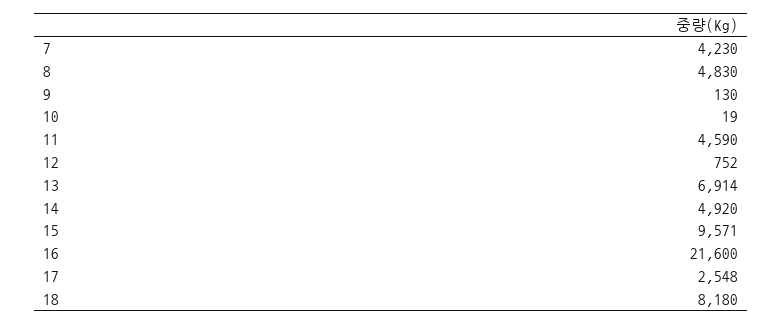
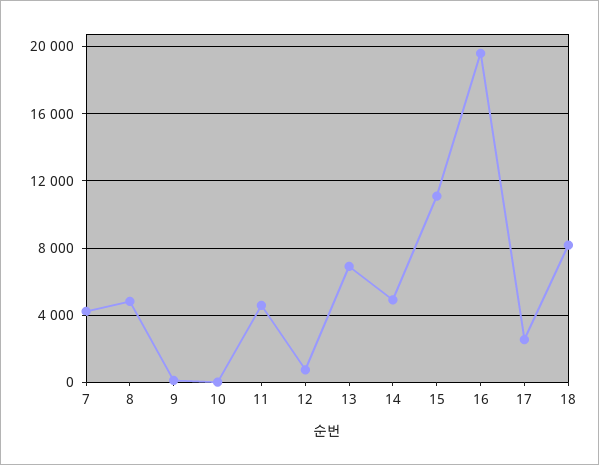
  {
    "7": 4230,
    "8": 4830,
    "9": 130,
    "10": 19,
    "11": 4590,
    "12": 752,
    "13": 6914,
    "14": 4920,
-   "15": 9571,
+   "15": 11000,
-   "16": 21600,
+   "16": 19500,
    "17": 2548,
    "18": 8180
  }

